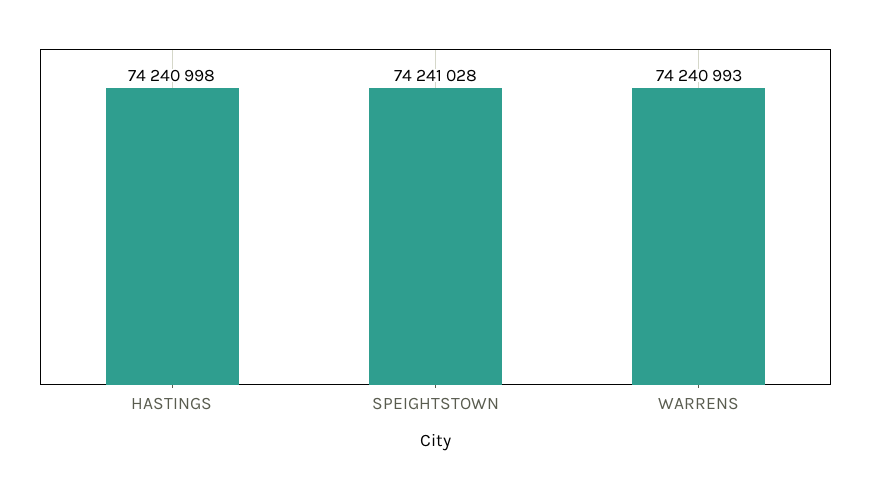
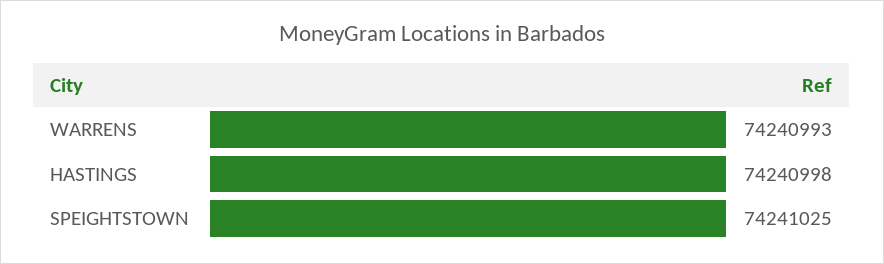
  {
    "HASTINGS": 74240998,
-   "SPEIGHTSTOWN": 74241028,
+   "SPEIGHTSTOWN": 74241025,
    "WARRENS": 74240993
  }

